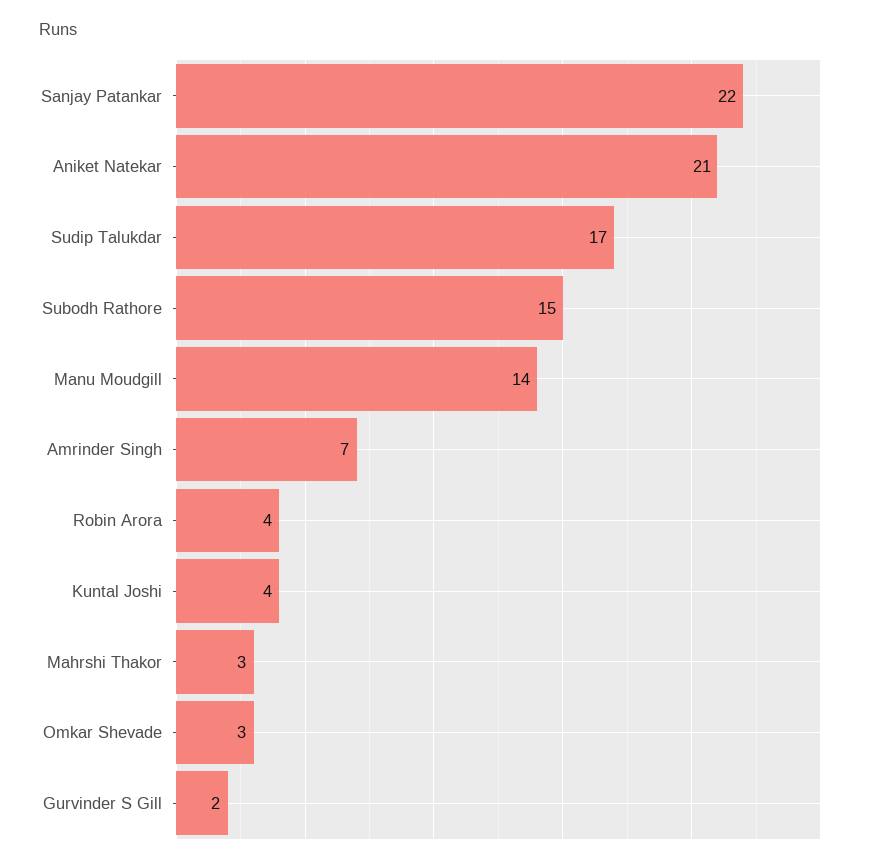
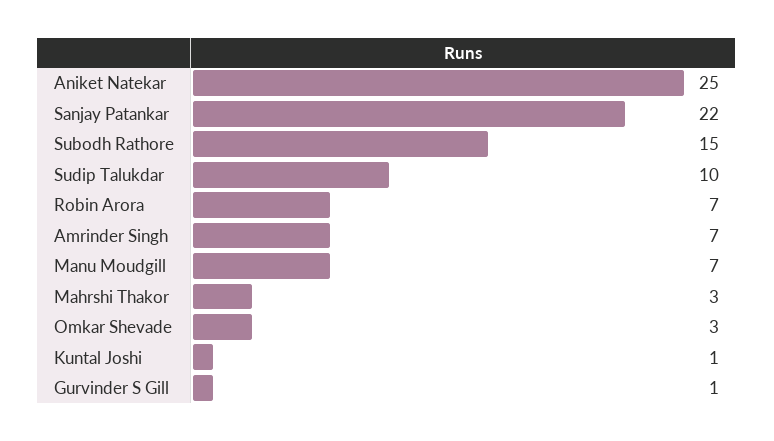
  {
    "Sanjay Patankar": 22,
-   "Aniket Natekar": 21,
+   "Aniket Natekar": 25,
-   "Sudip Talukdar": 17,
+   "Sudip Talukdar": 10,
    "Subodh Rathore": 15,
-   "Manu Moudgill": 14,
+   "Manu Moudgill": 7,
    "Amrinder Singh": 7,
-   "Robin Arora": 4,
+   "Robin Arora": 7,
-   "Kuntal Joshi": 4,
+   "Kuntal Joshi": 1,
    "Mahrshi Thakor": 3,
    "Omkar Shevade": 3,
-   "Gurvinder S Gill": 2
+   "Gurvinder S Gill": 1
  }

